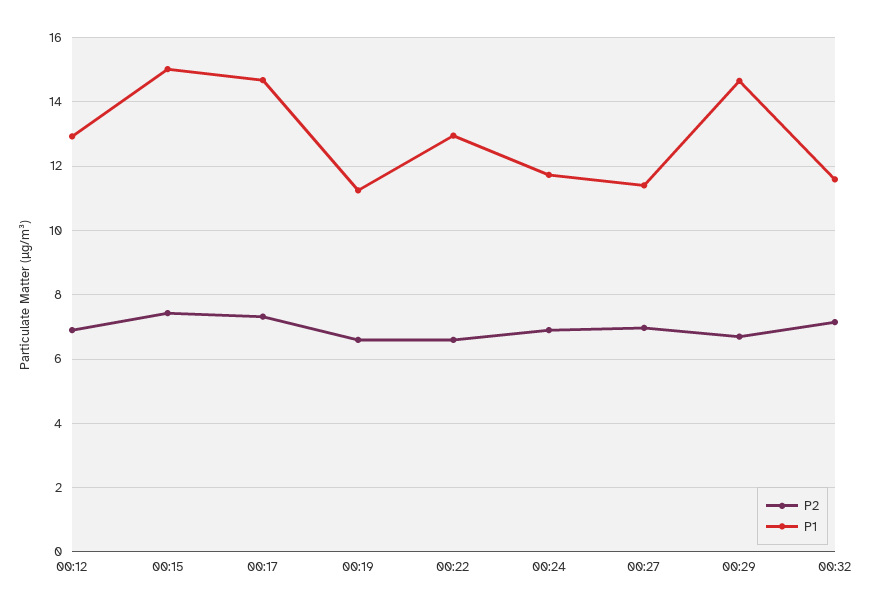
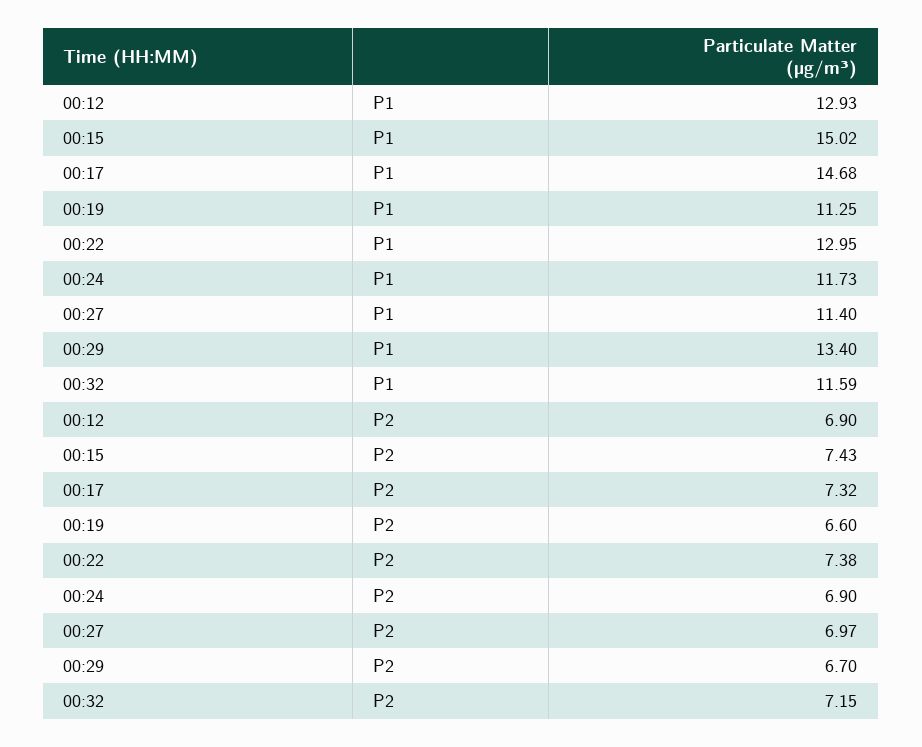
  {
    "P2": {
      "00:12": 6.9,
      "00:15": 7.43,
      "00:17": 7.32,
      "00:19": 6.6,
-     "00:22": 6.6,
+     "00:22": 7.38,
      "00:24": 6.9,
      "00:27": 6.97,
      "00:29": 6.7,
      "00:32": 7.15
    },
    "P1": {
      "00:12": 12.93,
      "00:15": 15.02,
      "00:17": 14.68,
      "00:19": 11.25,
      "00:22": 12.95,
      "00:24": 11.73,
      "00:27": 11.4,
-     "00:29": 14.6,
+     "00:29": 13.4,
      "00:32": 11.59
    }
  }

